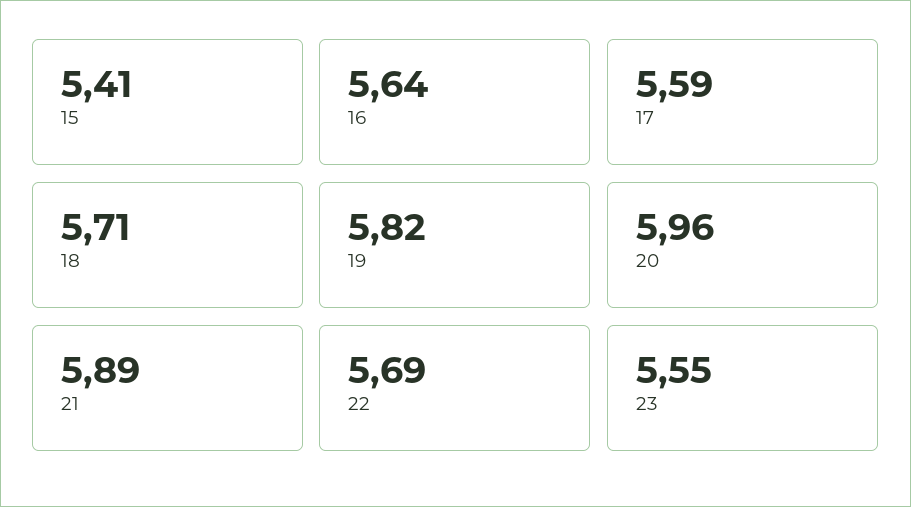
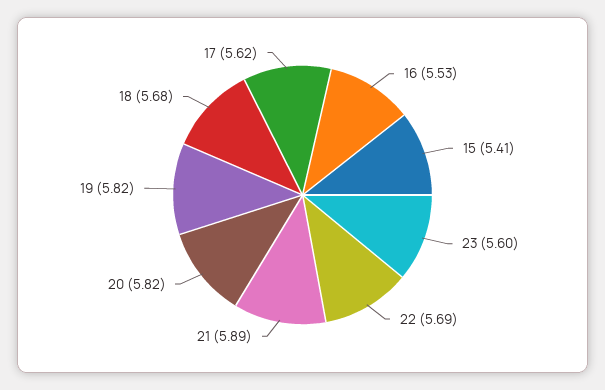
  {
    "15": 5.41,
-   "16": 5.64,
+   "16": 5.53,
-   "17": 5.59,
+   "17": 5.62,
-   "18": 5.71,
+   "18": 5.68,
    "19": 5.82,
-   "20": 5.96,
+   "20": 5.82,
    "21": 5.89,
    "22": 5.69,
-   "23": 5.55
+   "23": 5.6
  }

